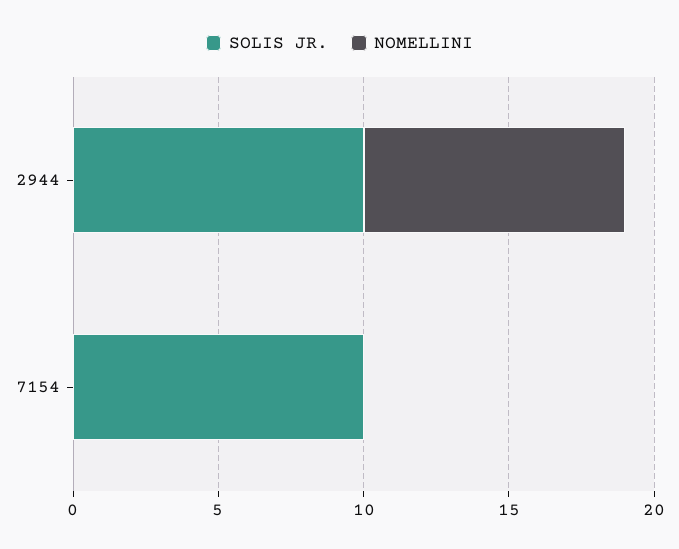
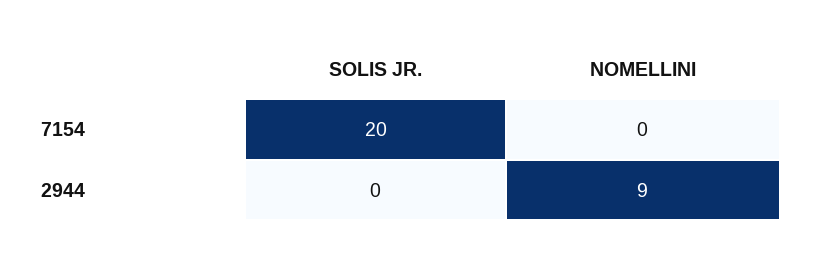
  {
    "SOLIS JR.": {
-     "2944": 10,
+     "2944": 0,
-     "7154": 10
+     "7154": 20
    },
    "NOMELLINI": {
      "2944": 9,
      "7154": 0
    }
  }

